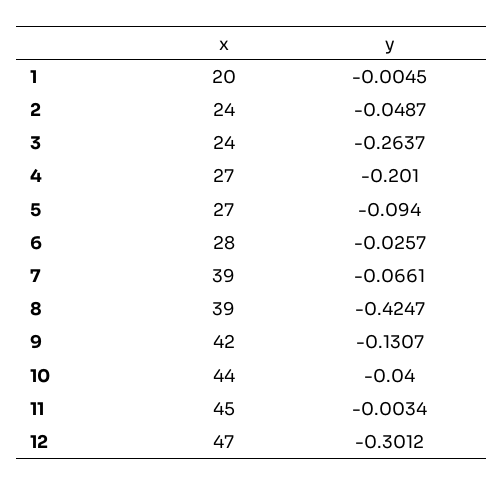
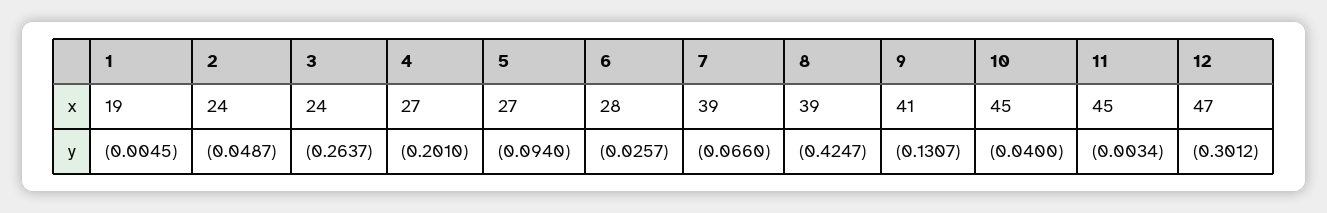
  {
    "x": {
-     "1": 20,
+     "1": 19,
      "2": 24,
      "3": 24,
      "4": 27,
      "5": 27,
      "6": 28,
      "7": 39,
      "8": 39,
-     "9": 42,
+     "9": 41,
-     "10": 44,
+     "10": 45,
      "11": 45,
      "12": 47
    },
    "y": {
      "1": -0.0045,
      "2": -0.0487,
      "3": -0.2637,
      "4": -0.201,
      "5": -0.094,
      "6": -0.0257,
-     "7": -0.0661,
+     "7": -0.066,
      "8": -0.4247,
      "9": -0.1307,
      "10": -0.04,
      "11": -0.0034,
      "12": -0.3012
    }
  }

